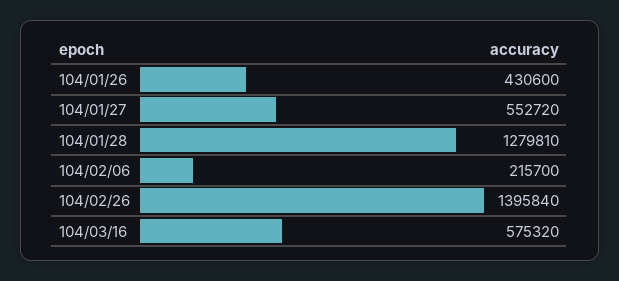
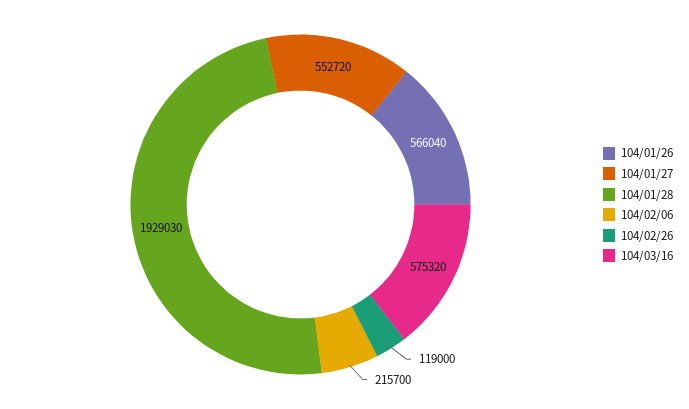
  {
-   "104/01/26": 430600,
+   "104/01/26": 566040,
    "104/01/27": 552720,
-   "104/01/28": 1279810,
+   "104/01/28": 1929030,
    "104/02/06": 215700,
-   "104/02/26": 1395840,
+   "104/02/26": 119000,
    "104/03/16": 575320
  }

